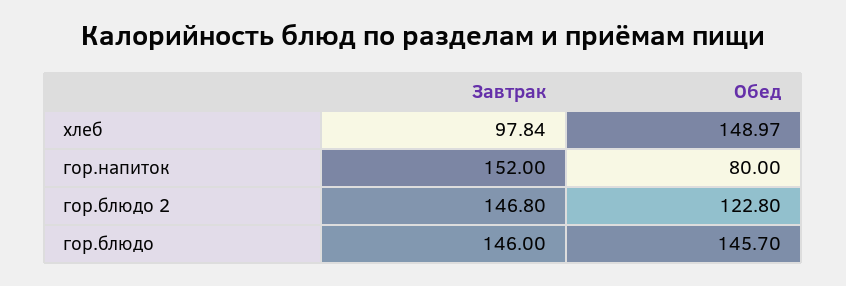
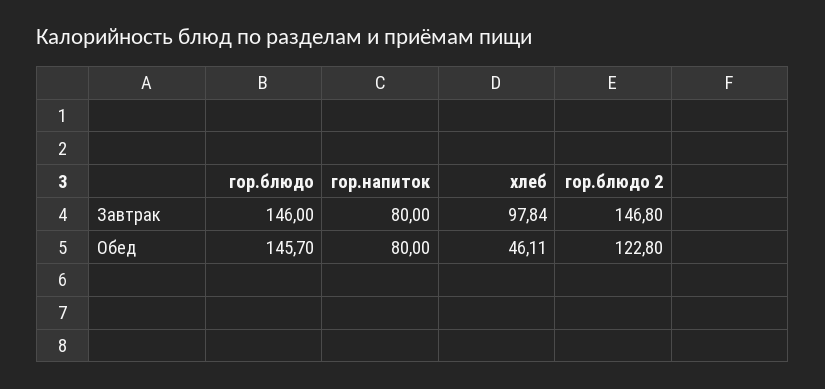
  {
    "Завтрак": {
      "хлеб": 97.84,
-     "гор.напиток": 152,
+     "гор.напиток": 80,
      "гор.блюдо 2": 146.8,
      "гор.блюдо": 146
    },
    "Обед": {
-     "хлеб": 148.97,
+     "хлеб": 46.11,
      "гор.напиток": 80,
      "гор.блюдо 2": 122.8,
      "гор.блюдо": 145.7
    }
  }

